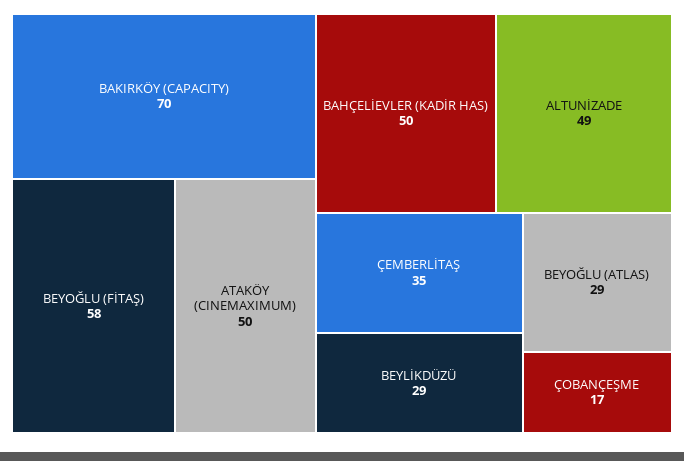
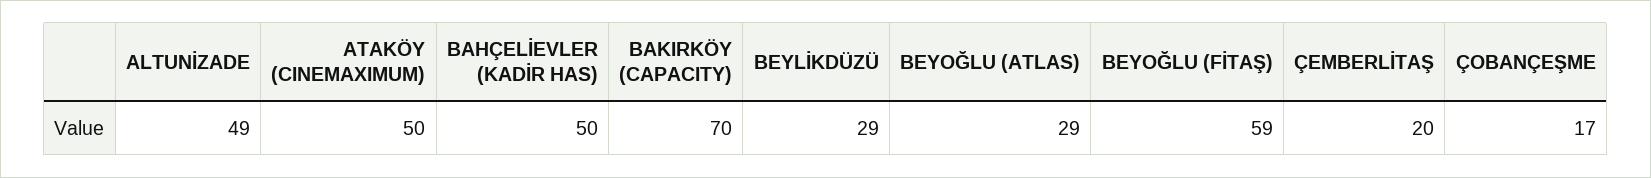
  {
    "BAKIRKÖY (CAPACITY)": 70,
-   "BEYOĞLU (FİTAŞ)": 58,
+   "BEYOĞLU (FİTAŞ)": 59,
    "ATAKÖY (CINEMAXIMUM)": 50,
    "BAHÇELİEVLER (KADİR HAS)": 50,
    "ALTUNİZADE": 49,
-   "ÇEMBERLİTAŞ": 35,
+   "ÇEMBERLİTAŞ": 20,
    "BEYLİKDÜZÜ": 29,
    "BEYOĞLU (ATLAS)": 29,
    "ÇOBANÇEŞME": 17
  }

